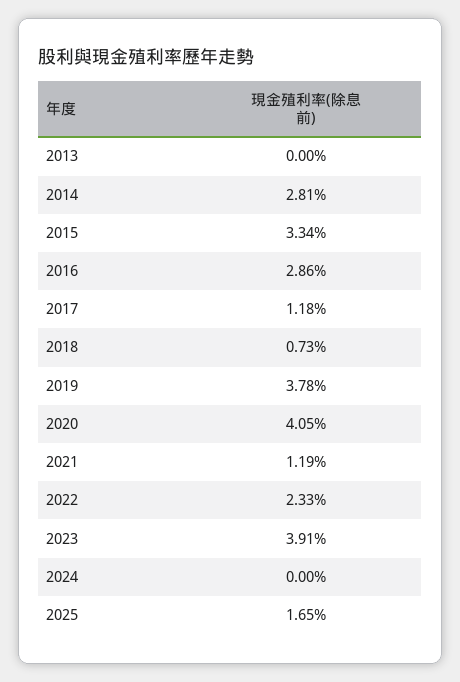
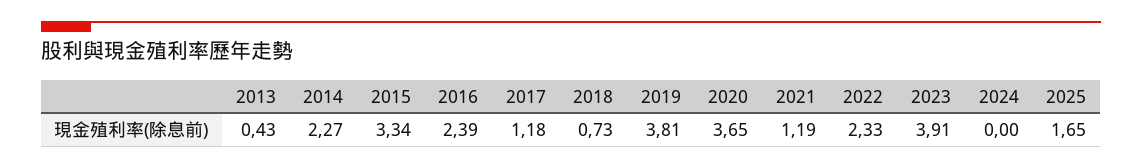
  {
-   "2013": 0,
+   "2013": 0.43,
-   "2014": 2.81,
+   "2014": 2.27,
    "2015": 3.34,
-   "2016": 2.86,
+   "2016": 2.39,
    "2017": 1.18,
    "2018": 0.73,
-   "2019": 3.78,
+   "2019": 3.81,
-   "2020": 4.05,
+   "2020": 3.65,
    "2021": 1.19,
    "2022": 2.33,
    "2023": 3.91,
    "2024": 0,
    "2025": 1.65
  }

